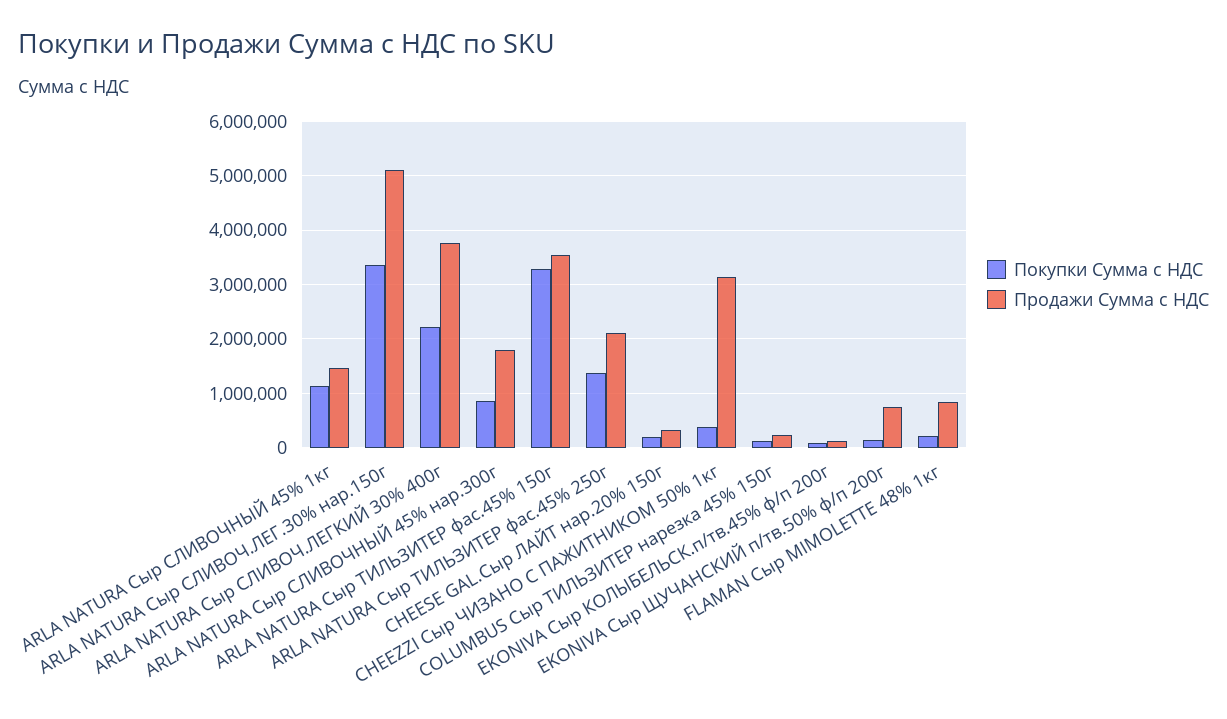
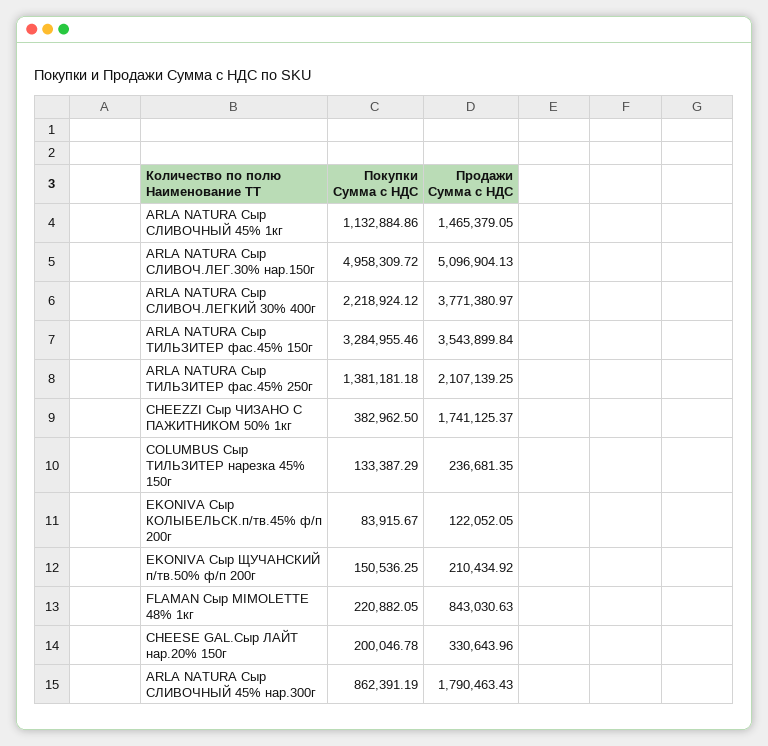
  {
    "Покупки Сумма с НДС": {
      "ARLA NATURA Сыр CЛИВОЧНЫЙ 45% 1кг": 1132884.86,
-     "ARLA NATURA Сыр СЛИВОЧ.ЛЕГ.30% нар.150г": 3400000,
+     "ARLA NATURA Сыр СЛИВОЧ.ЛЕГ.30% нар.150г": 4958309.72,
      "ARLA NATURA Сыр СЛИВОЧ.ЛЕГКИЙ 30% 400г": 2218924.12,
      "ARLA NATURA Сыр СЛИВОЧНЫЙ 45% нар.300г": 862391.19,
      "ARLA NATURA Сыр ТИЛЬЗИТЕР фас.45% 150г": 3284955.46,
      "ARLA NATURA Сыр ТИЛЬЗИТЕР фас.45% 250г": 1381181.18,
      "CHEESE GAL.Сыр ЛАЙТ нар.20% 150г": 200046.78,
      "CHEEZZI Сыр ЧИЗАНО С ПАЖИТНИКОМ 50% 1кг": 382962.5,
      "COLUMBUS Сыр ТИЛЬЗИТЕР нарезка 45% 150г": 133387.29,
      "EKONIVA Сыр КОЛЫБЕЛЬСК.п/тв.45% ф/п 200г": 83915.67,
      "EKONIVA Сыр ЩУЧАНСКИЙ п/тв.50% ф/п 200г": 150536.25,
      "FLAMAN Сыр MIMOLETTE 48% 1кг": 220882.05
    },
    "Продажи Сумма с НДС": {
      "ARLA NATURA Сыр CЛИВОЧНЫЙ 45% 1кг": 1465379.05,
      "ARLA NATURA Сыр СЛИВОЧ.ЛЕГ.30% нар.150г": 5096904.13,
      "ARLA NATURA Сыр СЛИВОЧ.ЛЕГКИЙ 30% 400г": 3771380.97,
      "ARLA NATURA Сыр СЛИВОЧНЫЙ 45% нар.300г": 1790463.43,
      "ARLA NATURA Сыр ТИЛЬЗИТЕР фас.45% 150г": 3543899.84,
      "ARLA NATURA Сыр ТИЛЬЗИТЕР фас.45% 250г": 2107139.25,
      "CHEESE GAL.Сыр ЛАЙТ нар.20% 150г": 330643.96,
-     "CHEEZZI Сыр ЧИЗАНО С ПАЖИТНИКОМ 50% 1кг": 3200000,
+     "CHEEZZI Сыр ЧИЗАНО С ПАЖИТНИКОМ 50% 1кг": 1741125.37,
      "COLUMBUS Сыр ТИЛЬЗИТЕР нарезка 45% 150г": 236681.35,
      "EKONIVA Сыр КОЛЫБЕЛЬСК.п/тв.45% ф/п 200г": 122052.05,
-     "EKONIVA Сыр ЩУЧАНСКИЙ п/тв.50% ф/п 200г": 800000,
+     "EKONIVA Сыр ЩУЧАНСКИЙ п/тв.50% ф/п 200г": 210434.92,
      "FLAMAN Сыр MIMOLETTE 48% 1кг": 843030.63
    }
  }

